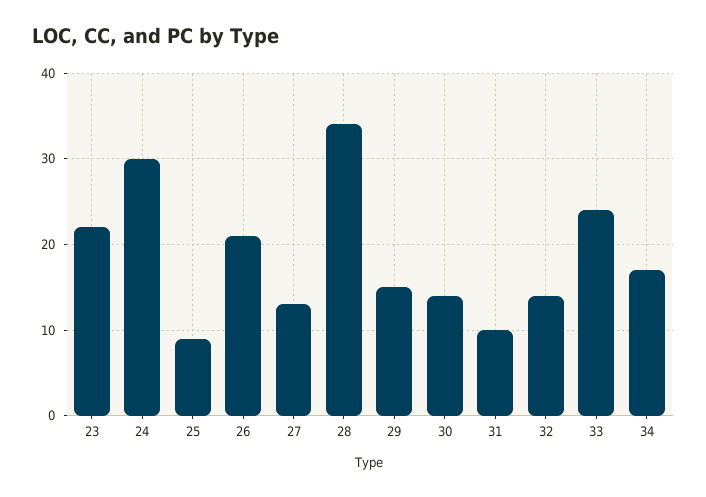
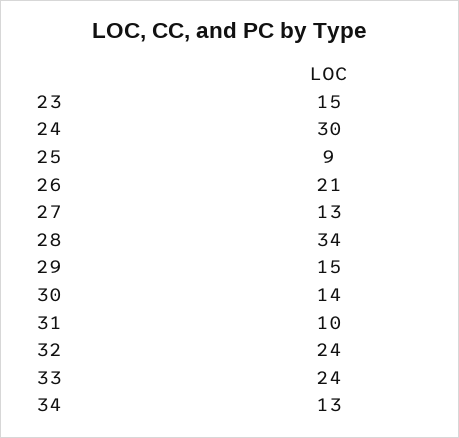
  {
-   "23": 22,
+   "23": 15,
    "24": 30,
    "25": 9,
    "26": 21,
    "27": 13,
    "28": 34,
    "29": 15,
    "30": 14,
    "31": 10,
-   "32": 14,
+   "32": 24,
    "33": 24,
-   "34": 17
+   "34": 13
  }

